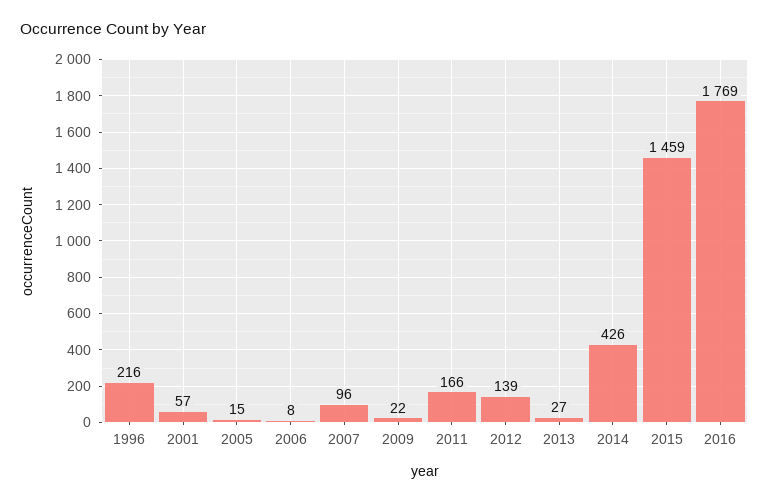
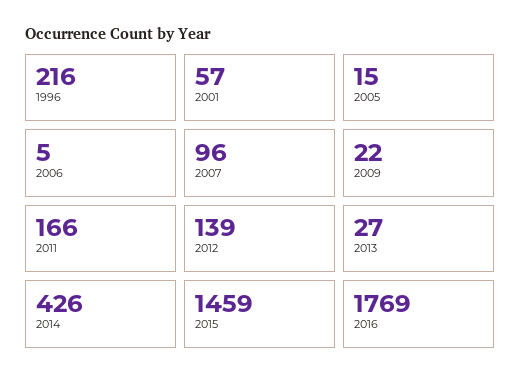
  {
    "1996": 216,
    "2001": 57,
    "2005": 15,
-   "2006": 8,
+   "2006": 5,
    "2007": 96,
    "2009": 22,
    "2011": 166,
    "2012": 139,
    "2013": 27,
    "2014": 426,
    "2015": 1459,
    "2016": 1769
  }

